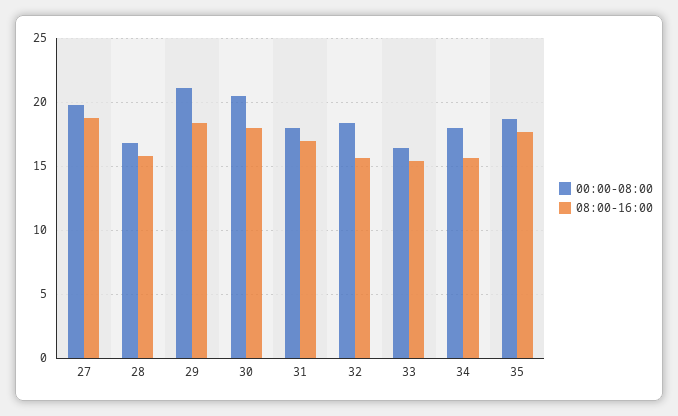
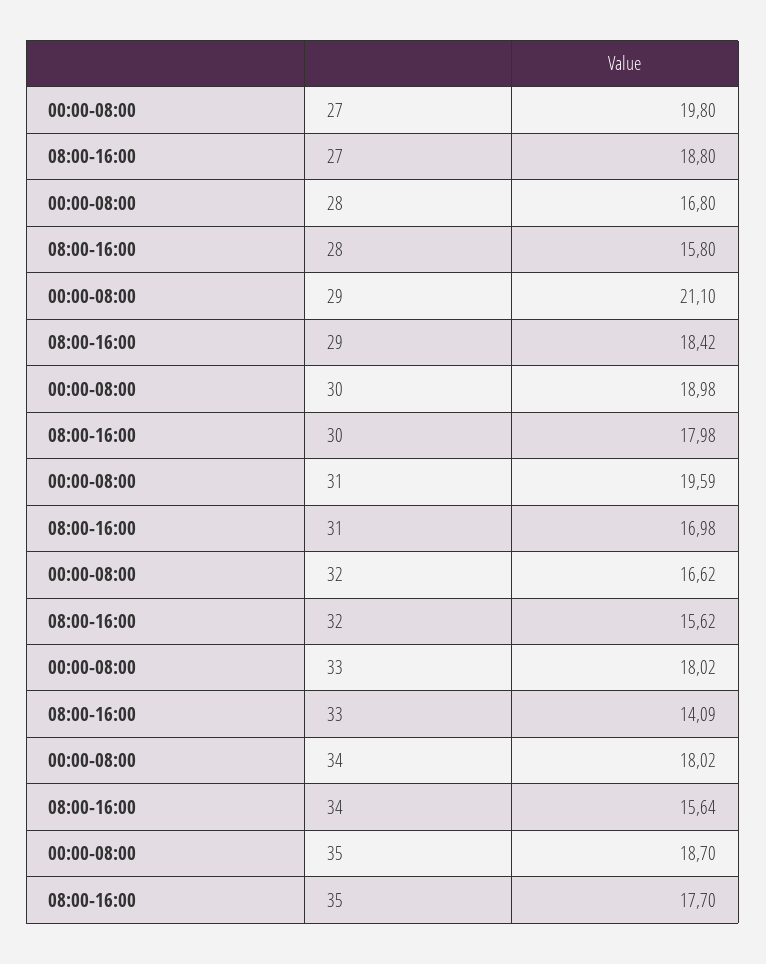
  {
    "00:00-08:00": {
      "27": 19.8,
      "28": 16.8,
      "29": 21.1,
-     "30": 20.5,
+     "30": 18.98,
-     "31": 18,
+     "31": 19.59,
-     "32": 18.5,
+     "32": 16.62,
-     "33": 16.5,
+     "33": 18.02,
      "34": 18.02,
      "35": 18.7
    },
    "08:00-16:00": {
      "27": 18.8,
      "28": 15.8,
      "29": 18.42,
      "30": 17.98,
      "31": 16.98,
      "32": 15.62,
-     "33": 15.5,
+     "33": 14.09,
      "34": 15.64,
      "35": 17.7
    }
  }

